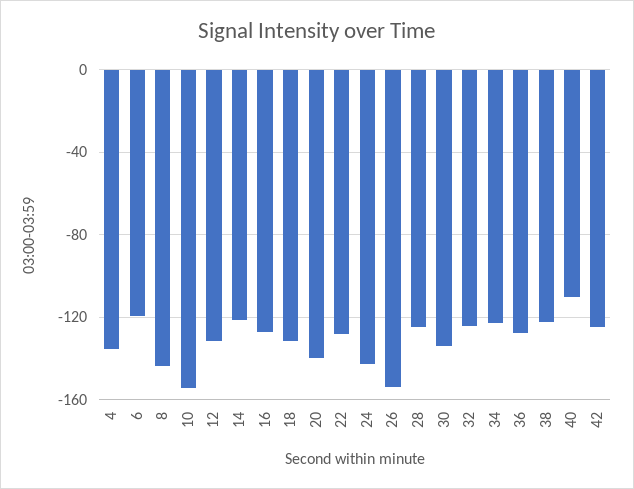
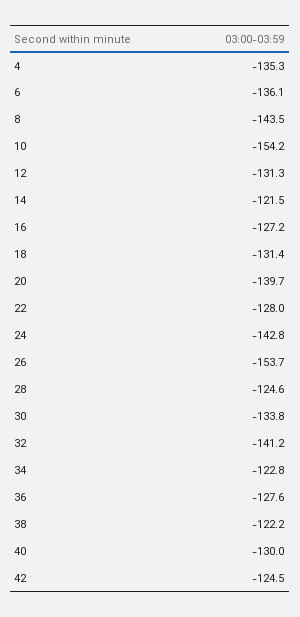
  {
    "4": -135.3,
-   "6": -120,
+   "6": -136.1,
    "8": -143.5,
    "10": -154.2,
    "12": -131.3,
    "14": -121.5,
    "16": -127.2,
    "18": -131.4,
    "20": -139.7,
    "22": -128,
    "24": -142.8,
    "26": -153.7,
    "28": -124.6,
    "30": -133.8,
-   "32": -125,
+   "32": -141.2,
    "34": -122.8,
    "36": -127.6,
    "38": -122.2,
-   "40": -110,
+   "40": -130,
    "42": -124.5
  }

